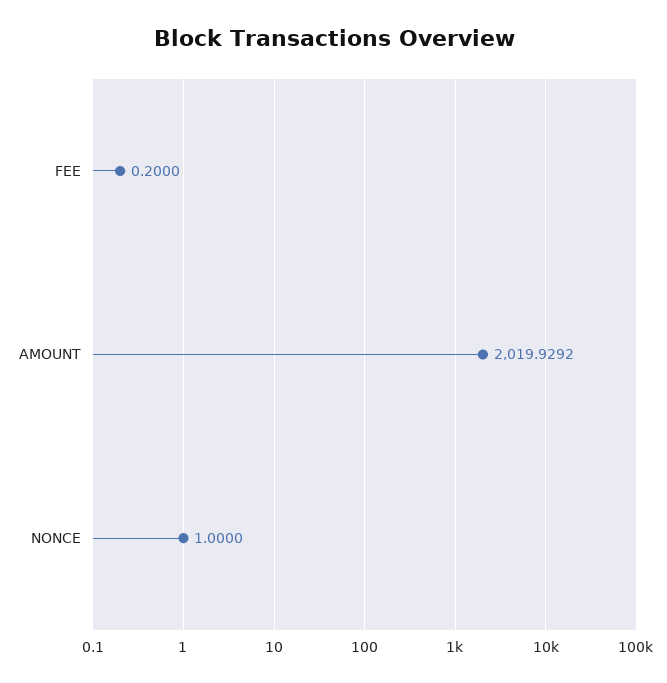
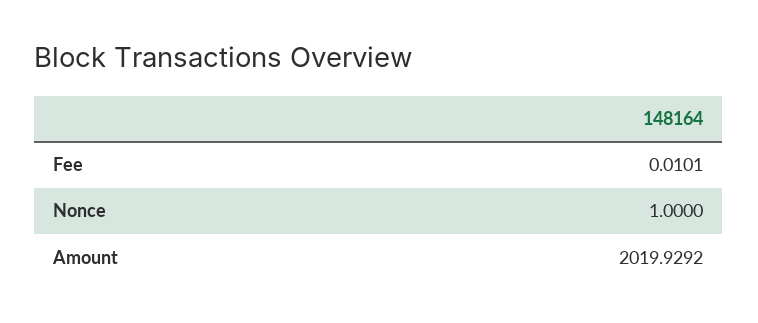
  {
-   "FEE": 0.2,
+   "FEE": 0.0101,
    "AMOUNT": 2019.9292,
    "NONCE": 1
  }

